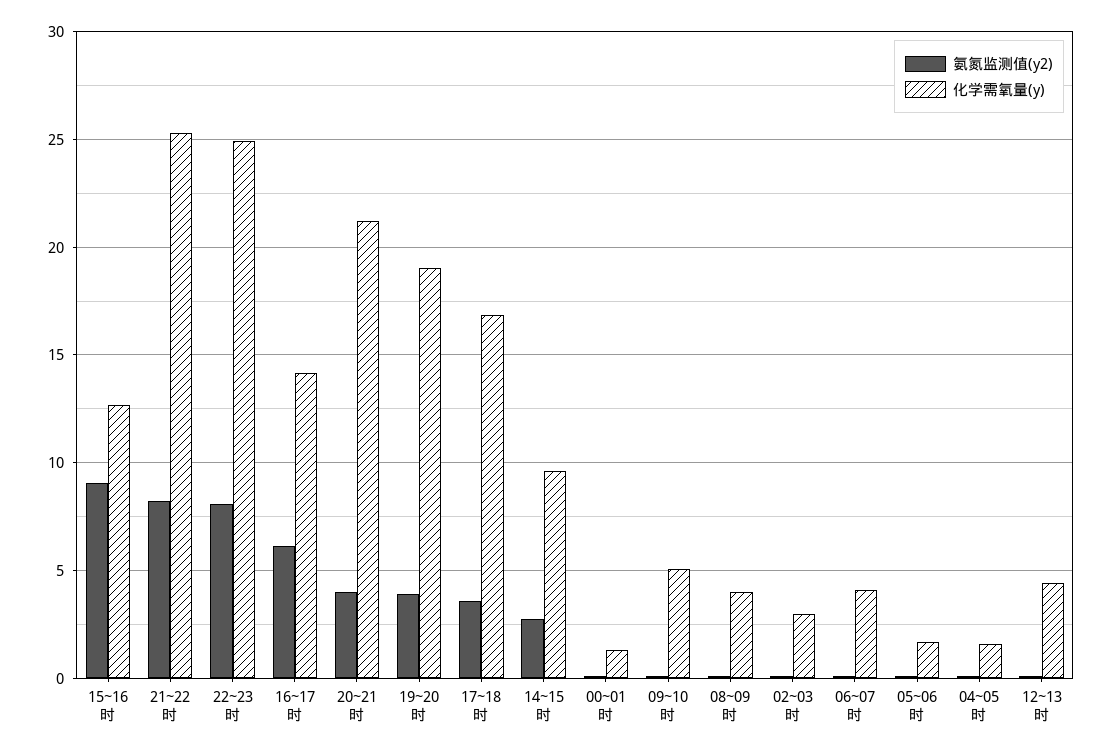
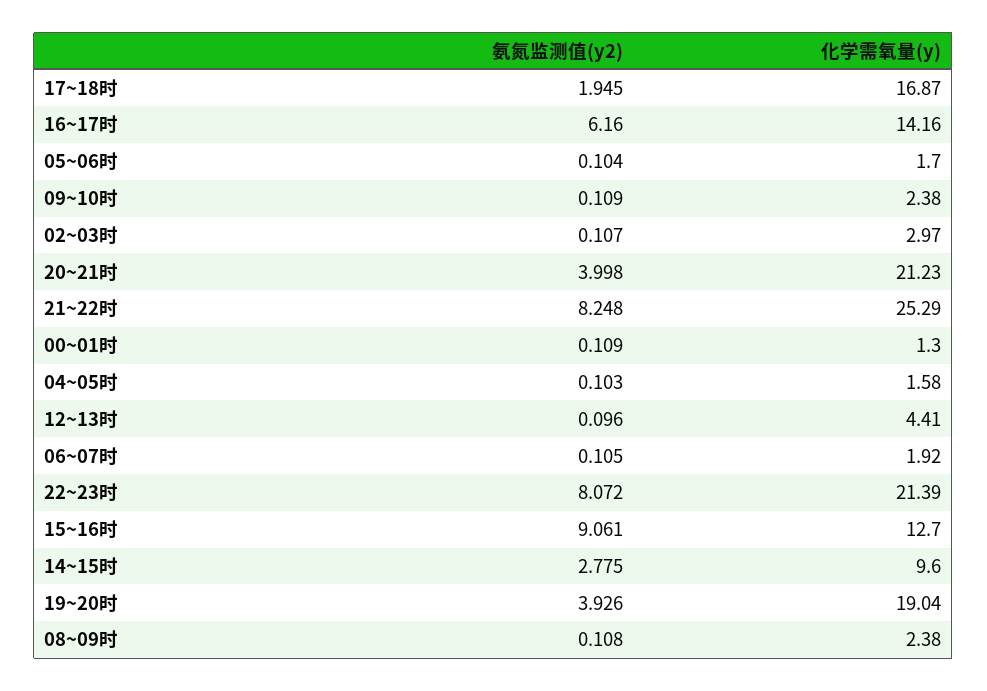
  {
    "氨氮监测值(y2)": {
      "15~16时": 9.061,
      "21~22时": 8.248,
      "22~23时": 8.072,
      "16~17时": 6.16,
      "20~21时": 3.998,
      "19~20时": 3.926,
-     "17~18时": 3.5,
+     "17~18时": 1.945,
      "14~15时": 2.775,
      "00~01时": 0.109,
      "09~10时": 0.109,
      "08~09时": 0.108,
      "02~03时": 0.107,
      "06~07时": 0.105,
      "05~06时": 0.104,
      "04~05时": 0.103,
      "12~13时": 0.096
    },
    "化学需氧量(y)": {
      "15~16时": 12.7,
      "21~22时": 25.29,
-     "22~23时": 25,
+     "22~23时": 21.39,
      "16~17时": 14.16,
      "20~21时": 21.23,
      "19~20时": 19.04,
      "17~18时": 16.87,
      "14~15时": 9.6,
      "00~01时": 1.3,
-     "09~10时": 5,
+     "09~10时": 2.38,
-     "08~09时": 4,
+     "08~09时": 2.38,
      "02~03时": 2.97,
-     "06~07时": 4,
+     "06~07时": 1.92,
      "05~06时": 1.7,
      "04~05时": 1.58,
      "12~13时": 4.41
    }
  }

